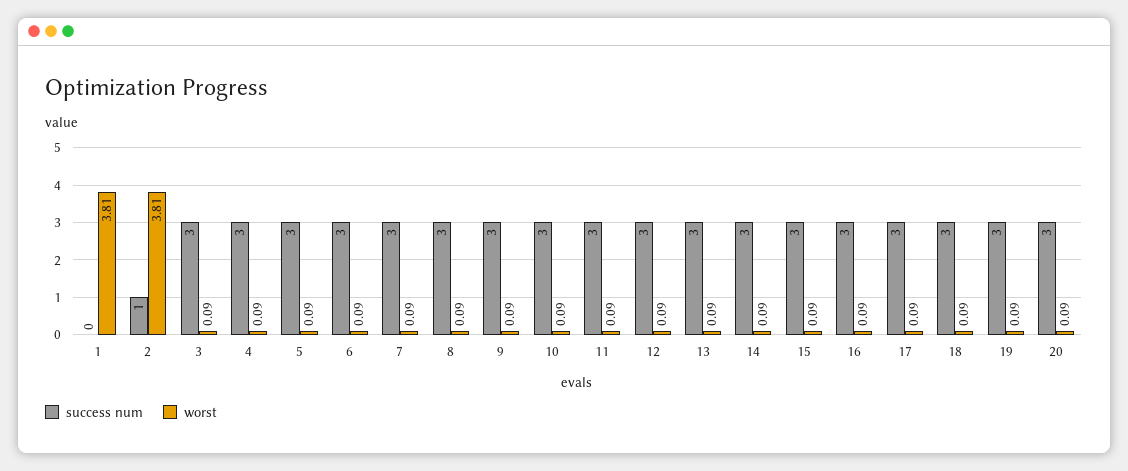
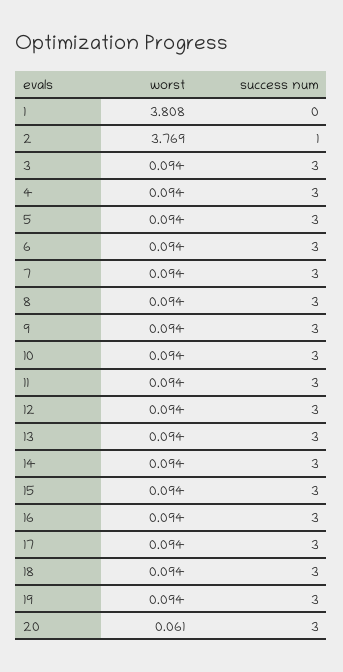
  {
    "success num": {
      "1": 0,
      "2": 1,
      "3": 3,
      "4": 3,
      "5": 3,
      "6": 3,
      "7": 3,
      "8": 3,
      "9": 3,
      "10": 3,
      "11": 3,
      "12": 3,
      "13": 3,
      "14": 3,
      "15": 3,
      "16": 3,
      "17": 3,
      "18": 3,
      "19": 3,
      "20": 3
    },
    "worst": {
      "1": 3.808,
-     "2": 3.81,
+     "2": 3.769,
      "3": 0.094,
      "4": 0.094,
      "5": 0.094,
      "6": 0.094,
      "7": 0.094,
      "8": 0.094,
      "9": 0.094,
      "10": 0.094,
      "11": 0.094,
      "12": 0.094,
      "13": 0.094,
      "14": 0.094,
      "15": 0.094,
      "16": 0.094,
      "17": 0.094,
      "18": 0.094,
      "19": 0.094,
-     "20": 0.09
+     "20": 0.061
    }
  }

